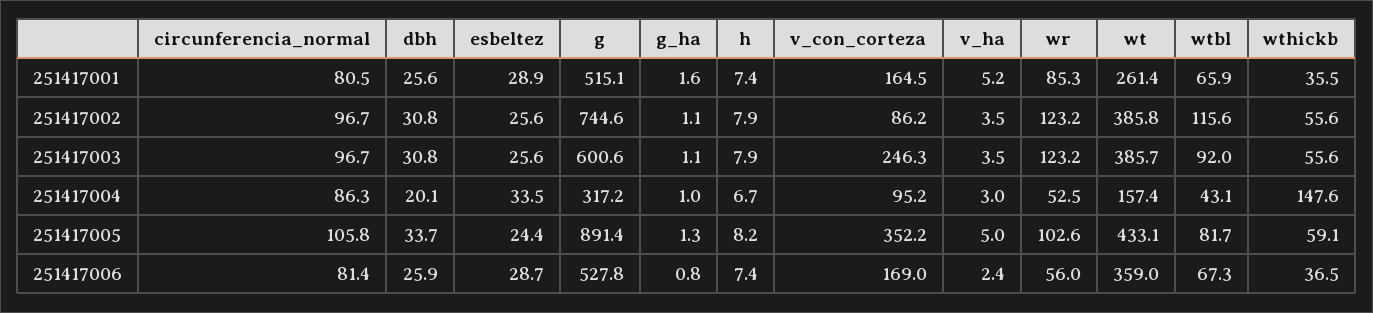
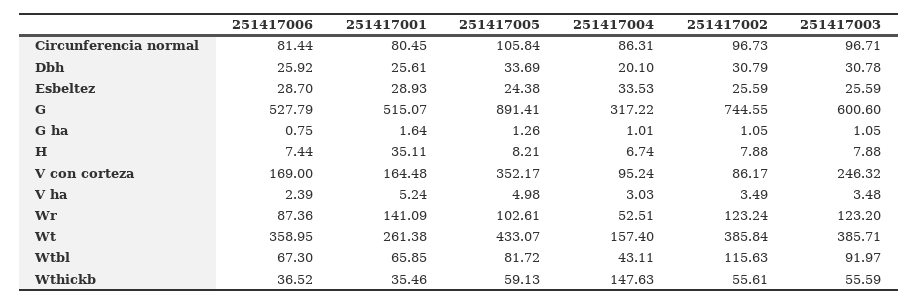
  {
    "circunferencia_normal": {
      "251417001": 80.45,
      "251417002": 96.73,
      "251417003": 96.71,
      "251417004": 86.31,
      "251417005": 105.84,
      "251417006": 81.44
    },
    "dbh": {
      "251417001": 25.61,
      "251417002": 30.79,
      "251417003": 30.78,
      "251417004": 20.1,
      "251417005": 33.69,
      "251417006": 25.92
    },
    "esbeltez": {
      "251417001": 28.93,
      "251417002": 25.59,
      "251417003": 25.59,
      "251417004": 33.53,
      "251417005": 24.38,
      "251417006": 28.7
    },
    "g": {
      "251417001": 515.07,
      "251417002": 744.55,
      "251417003": 600.6,
      "251417004": 317.22,
      "251417005": 891.41,
      "251417006": 527.79
    },
    "g_ha": {
      "251417001": 1.64,
      "251417002": 1.05,
      "251417003": 1.05,
      "251417004": 1.01,
      "251417005": 1.26,
      "251417006": 0.75
    },
    "h": {
-     "251417001": 7.4,
+     "251417001": 35.11,
      "251417002": 7.88,
      "251417003": 7.88,
      "251417004": 6.74,
      "251417005": 8.21,
      "251417006": 7.44
    },
    "v_con_corteza": {
      "251417001": 164.48,
      "251417002": 86.17,
      "251417003": 246.32,
      "251417004": 95.24,
      "251417005": 352.17,
      "251417006": 169
    },
    "v_ha": {
      "251417001": 5.24,
      "251417002": 3.49,
      "251417003": 3.48,
      "251417004": 3.03,
      "251417005": 4.98,
      "251417006": 2.39
    },
    "wr": {
-     "251417001": 85.3,
+     "251417001": 141.09,
      "251417002": 123.24,
      "251417003": 123.2,
      "251417004": 52.51,
      "251417005": 102.61,
-     "251417006": 56
+     "251417006": 87.36
    },
    "wt": {
      "251417001": 261.38,
      "251417002": 385.84,
      "251417003": 385.71,
      "251417004": 157.4,
      "251417005": 433.07,
      "251417006": 358.95
    },
    "wtbl": {
      "251417001": 65.85,
      "251417002": 115.63,
      "251417003": 91.97,
      "251417004": 43.11,
      "251417005": 81.72,
      "251417006": 67.3
    },
    "wthickb": {
      "251417001": 35.46,
      "251417002": 55.61,
      "251417003": 55.59,
      "251417004": 147.63,
      "251417005": 59.13,
      "251417006": 36.52
    }
  }

